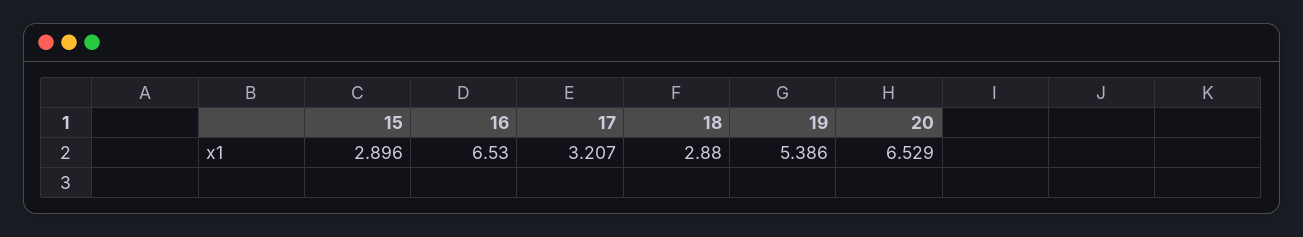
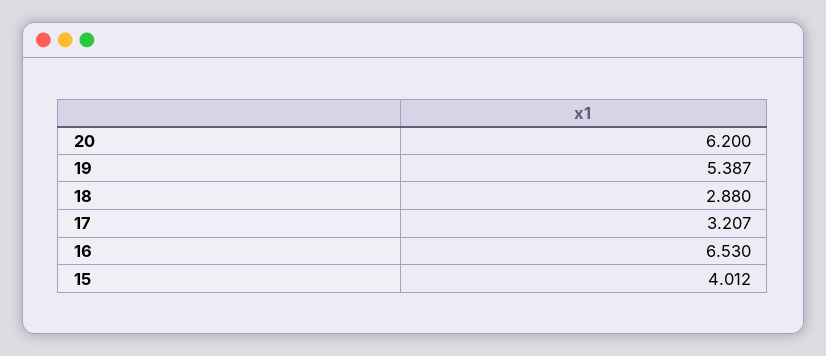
  {
-   "15": 2.896,
+   "15": 4.012,
    "16": 6.53,
    "17": 3.207,
    "18": 2.88,
-   "19": 5.386,
+   "19": 5.387,
-   "20": 6.529
+   "20": 6.2
  }

